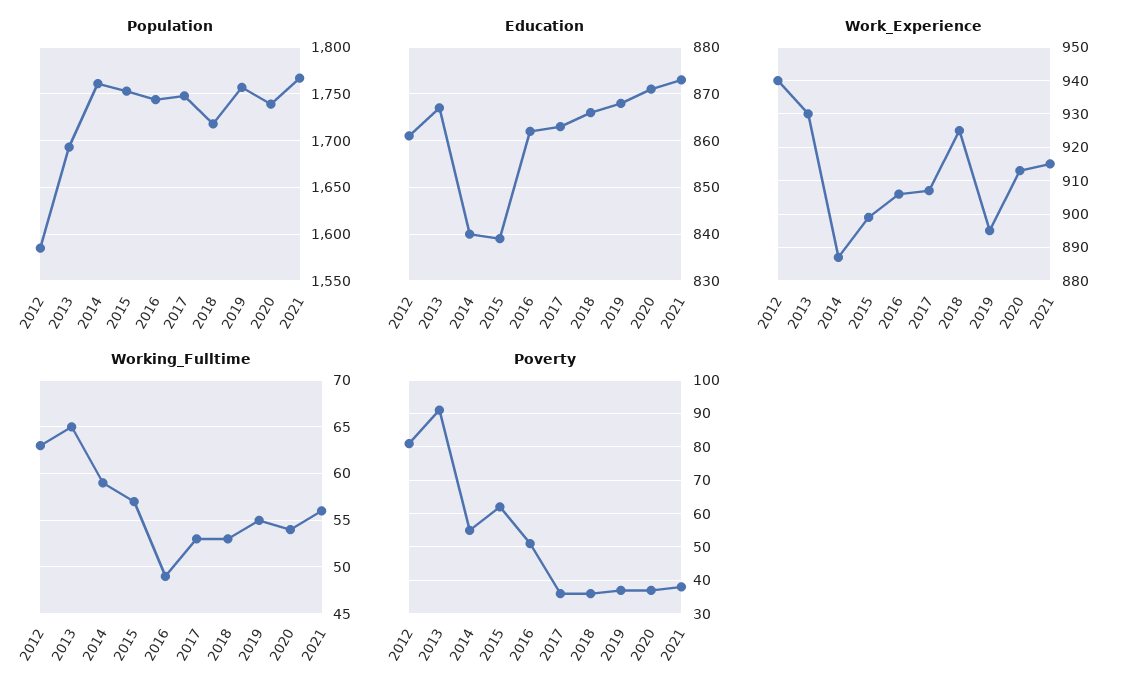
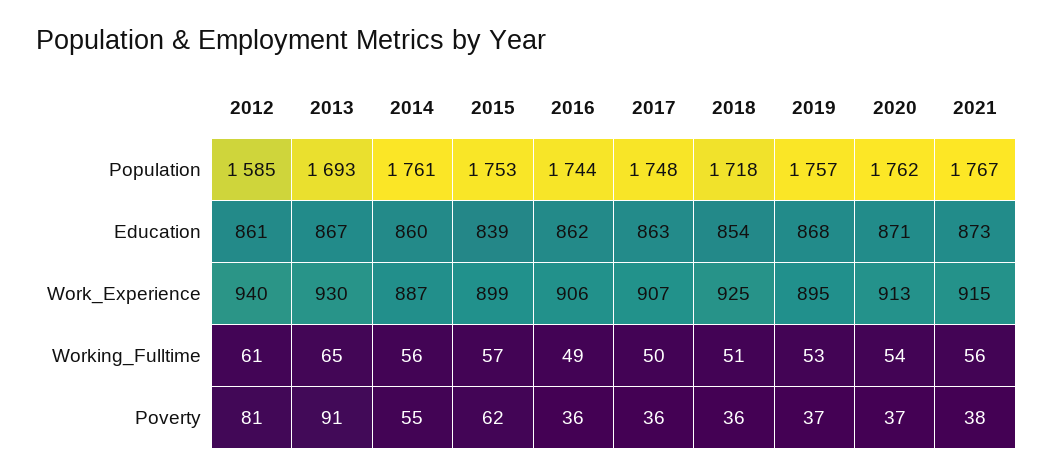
  {
    "Population": {
      "2012": 1585,
      "2013": 1693,
      "2014": 1761,
      "2015": 1753,
      "2016": 1744,
      "2017": 1748,
      "2018": 1718,
      "2019": 1757,
-     "2020": 1740,
+     "2020": 1762,
      "2021": 1767
    },
    "Education": {
      "2012": 861,
      "2013": 867,
-     "2014": 840,
+     "2014": 860,
      "2015": 839,
      "2016": 862,
      "2017": 863,
-     "2018": 865,
+     "2018": 854,
      "2019": 868,
      "2020": 871,
      "2021": 873
    },
    "Work_Experience": {
      "2012": 940,
      "2013": 930,
      "2014": 887,
      "2015": 899,
      "2016": 906,
      "2017": 907,
      "2018": 925,
      "2019": 895,
      "2020": 913,
      "2021": 915
    },
    "Working_Fulltime": {
-     "2012": 63,
+     "2012": 61,
      "2013": 65,
-     "2014": 59,
+     "2014": 56,
      "2015": 57,
      "2016": 49,
-     "2017": 53,
+     "2017": 50,
-     "2018": 53,
+     "2018": 51,
-     "2019": 55,
+     "2019": 53,
      "2020": 54,
      "2021": 56
    },
    "Poverty": {
      "2012": 81,
      "2013": 91,
      "2014": 55,
      "2015": 62,
-     "2016": 50,
+     "2016": 36,
      "2017": 36,
      "2018": 36,
      "2019": 37,
      "2020": 37,
      "2021": 38
    }
  }

